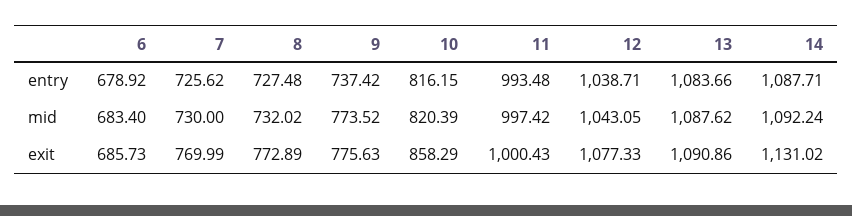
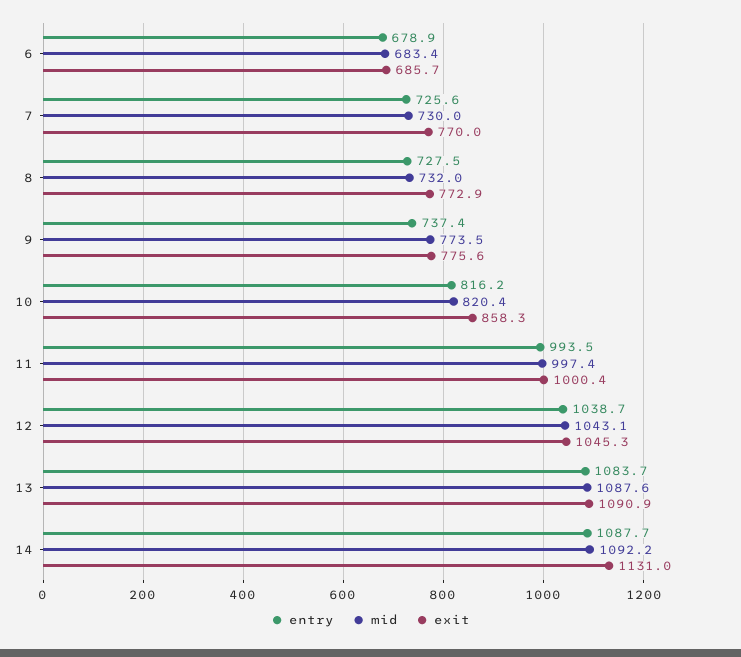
  {
    "entry": {
      "6": 678.92,
      "7": 725.62,
      "8": 727.48,
      "9": 737.42,
      "10": 816.15,
      "11": 993.48,
      "12": 1038.71,
      "13": 1083.66,
      "14": 1087.71
    },
    "mid": {
      "6": 683.4,
      "7": 730,
      "8": 732.02,
      "9": 773.52,
      "10": 820.39,
      "11": 997.42,
      "12": 1043.05,
      "13": 1087.62,
      "14": 1092.24
    },
    "exit": {
      "6": 685.73,
      "7": 769.99,
      "8": 772.89,
      "9": 775.63,
      "10": 858.29,
      "11": 1000.43,
-     "12": 1077.33,
+     "12": 1045.3,
      "13": 1090.86,
      "14": 1131.02
    }
  }

